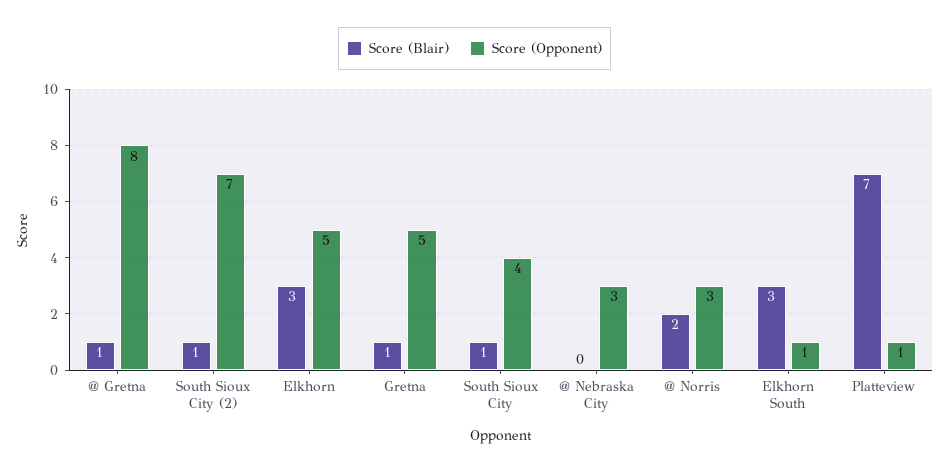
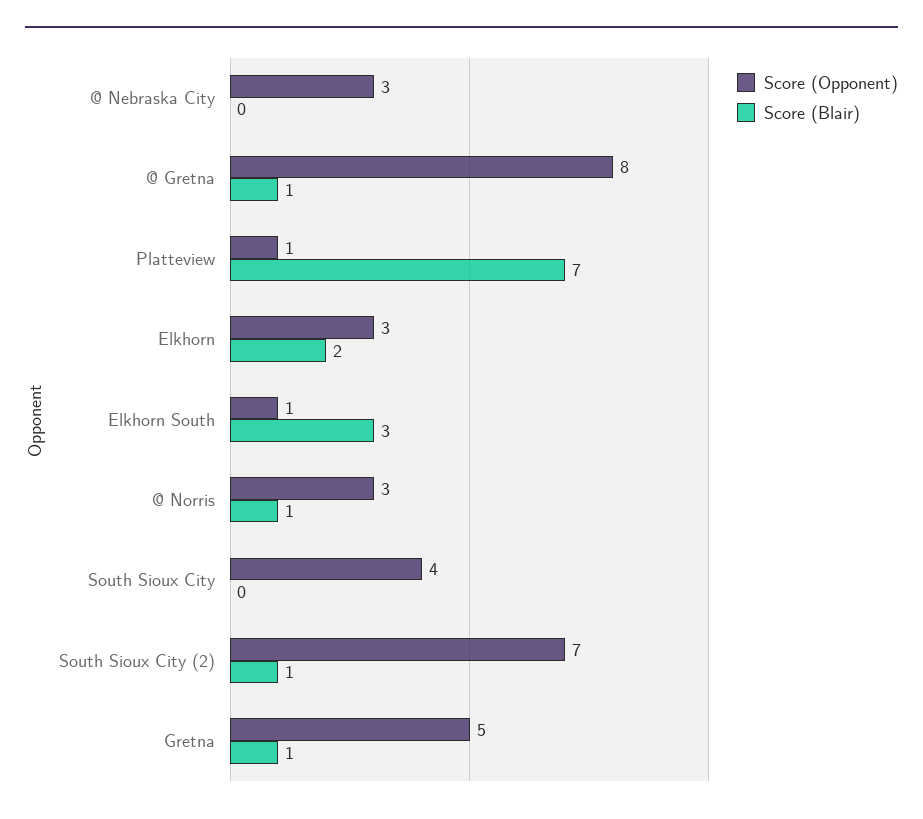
  {
    "Score (Blair)": {
      "@ Gretna": 1,
      "South Sioux City (2)": 1,
-     "Elkhorn": 3,
+     "Elkhorn": 2,
      "Gretna": 1,
-     "South Sioux City": 1,
+     "South Sioux City": 0,
      "@ Nebraska City": 0,
-     "@ Norris": 2,
+     "@ Norris": 1,
      "Elkhorn South": 3,
      "Platteview": 7
    },
    "Score (Opponent)": {
      "@ Gretna": 8,
      "South Sioux City (2)": 7,
-     "Elkhorn": 5,
+     "Elkhorn": 3,
      "Gretna": 5,
      "South Sioux City": 4,
      "@ Nebraska City": 3,
      "@ Norris": 3,
      "Elkhorn South": 1,
      "Platteview": 1
    }
  }

